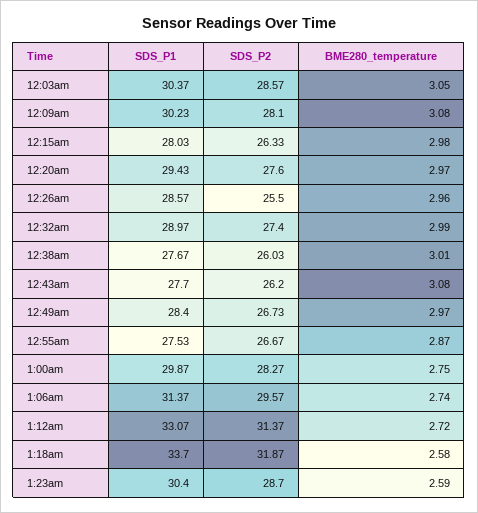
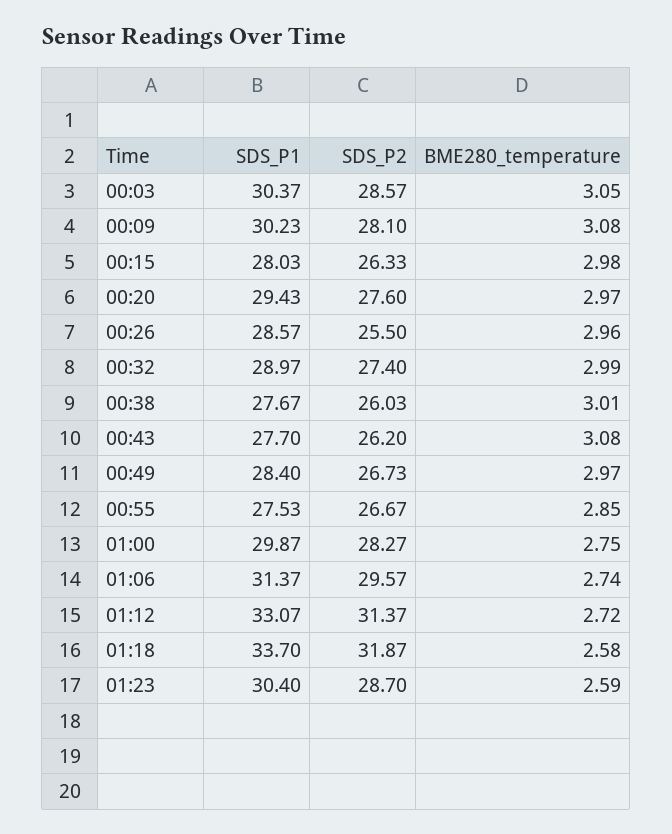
  {
    "SDS_P1": {
      "12:03am": 30.37,
      "12:09am": 30.23,
      "12:15am": 28.03,
      "12:20am": 29.43,
      "12:26am": 28.57,
      "12:32am": 28.97,
      "12:38am": 27.67,
      "12:43am": 27.7,
      "12:49am": 28.4,
      "12:55am": 27.53,
      "1:00am": 29.87,
      "1:06am": 31.37,
      "1:12am": 33.07,
      "1:18am": 33.7,
      "1:23am": 30.4
    },
    "SDS_P2": {
      "12:03am": 28.57,
      "12:09am": 28.1,
      "12:15am": 26.33,
      "12:20am": 27.6,
      "12:26am": 25.5,
      "12:32am": 27.4,
      "12:38am": 26.03,
      "12:43am": 26.2,
      "12:49am": 26.73,
      "12:55am": 26.67,
      "1:00am": 28.27,
      "1:06am": 29.57,
      "1:12am": 31.37,
      "1:18am": 31.87,
      "1:23am": 28.7
    },
    "BME280_temperature": {
      "12:03am": 3.05,
      "12:09am": 3.08,
      "12:15am": 2.98,
      "12:20am": 2.97,
      "12:26am": 2.96,
      "12:32am": 2.99,
      "12:38am": 3.01,
      "12:43am": 3.08,
      "12:49am": 2.97,
-     "12:55am": 2.87,
+     "12:55am": 2.85,
      "1:00am": 2.75,
      "1:06am": 2.74,
      "1:12am": 2.72,
      "1:18am": 2.58,
      "1:23am": 2.59
    }
  }

